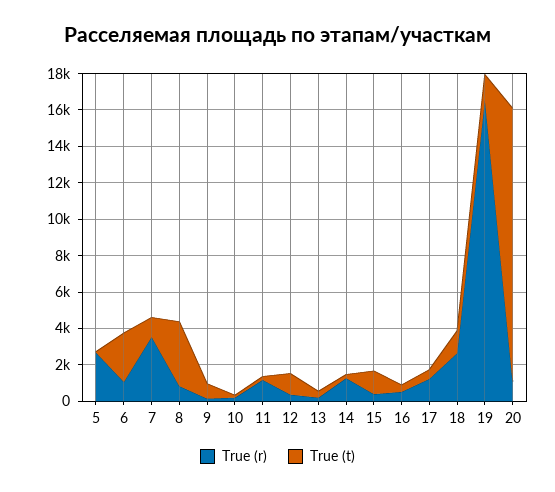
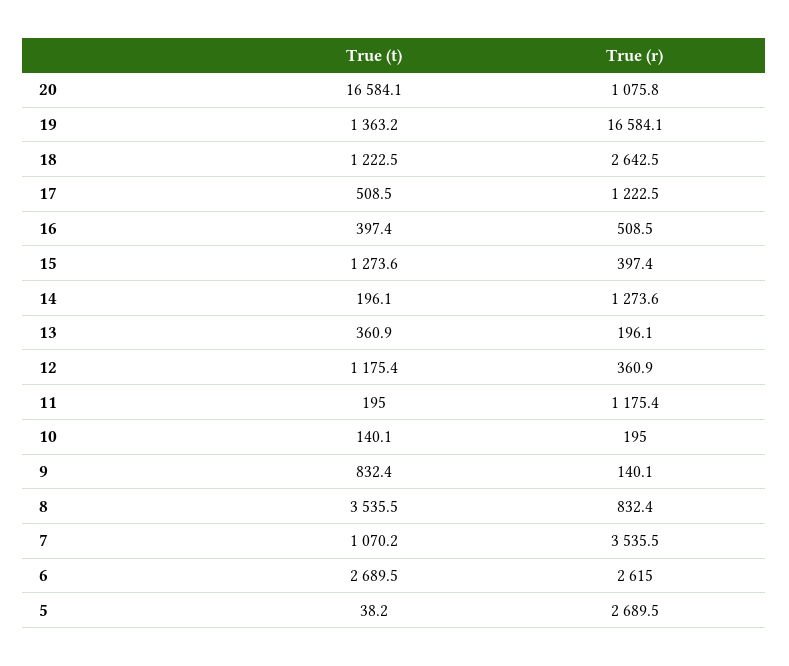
  {
    "True (r)": {
      "5": 2689.5,
-     "6": 1000,
+     "6": 2615,
      "7": 3535.5,
      "8": 832.4,
      "9": 140.1,
      "10": 195,
      "11": 1175.4,
      "12": 360.9,
      "13": 196.1,
      "14": 1273.6,
      "15": 397.4,
      "16": 508.5,
      "17": 1222.5,
      "18": 2642.5,
      "19": 16584.1,
      "20": 1075.8
    },
    "True (t)": {
      "5": 38.2,
      "6": 2689.5,
      "7": 1070.2,
      "8": 3535.5,
      "9": 832.4,
      "10": 140.1,
      "11": 195,
      "12": 1175.4,
      "13": 360.9,
      "14": 196.1,
      "15": 1273.6,
      "16": 397.4,
      "17": 508.5,
      "18": 1222.5,
      "19": 1363.2,
-     "20": 15000
+     "20": 16584.1
    }
  }

